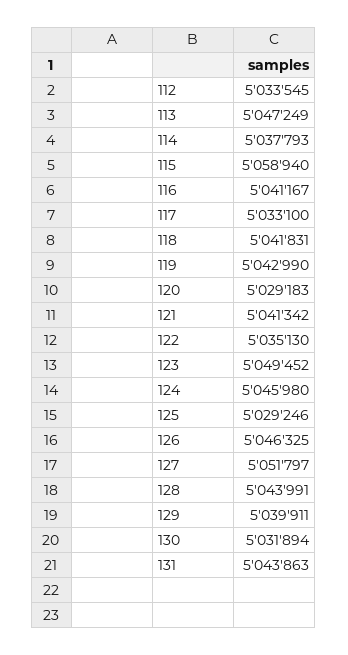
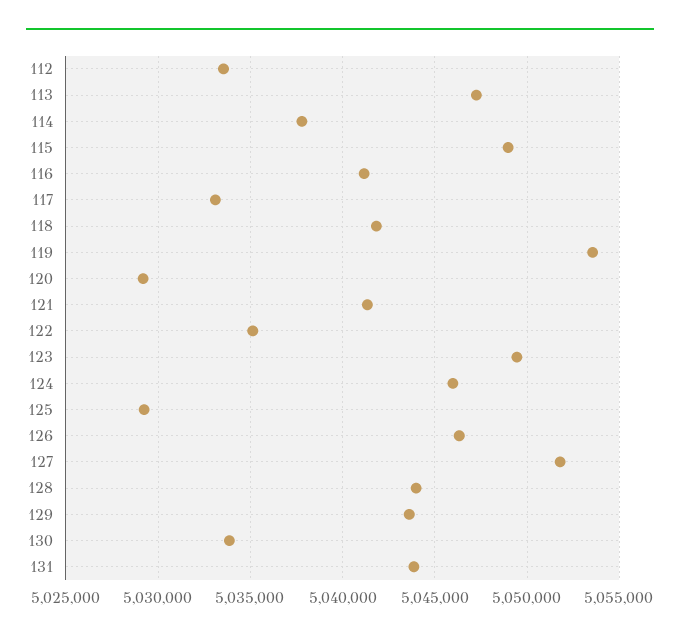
  {
    "112": 5033545,
    "113": 5047249,
    "114": 5037793,
-   "115": 5058940,
+   "115": 5049000,
    "116": 5041167,
    "117": 5033100,
    "118": 5041831,
-   "119": 5042990,
+   "119": 5053500,
    "120": 5029183,
    "121": 5041342,
    "122": 5035130,
    "123": 5049452,
    "124": 5045980,
    "125": 5029246,
    "126": 5046325,
    "127": 5051797,
    "128": 5043991,
-   "129": 5039911,
+   "129": 5043500,
-   "130": 5031894,
+   "130": 5034000,
    "131": 5043863
  }

